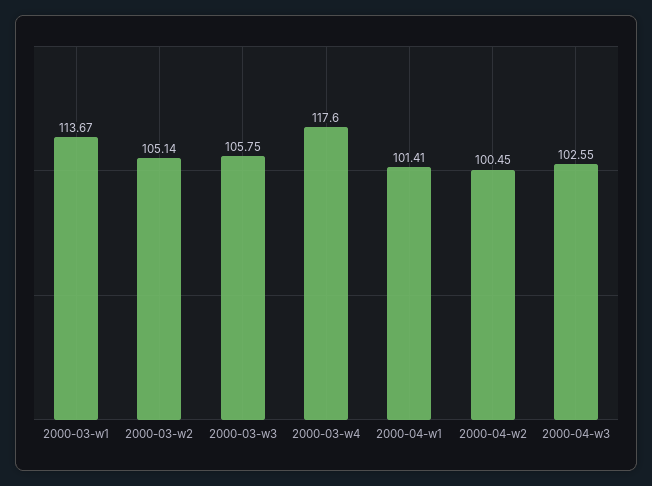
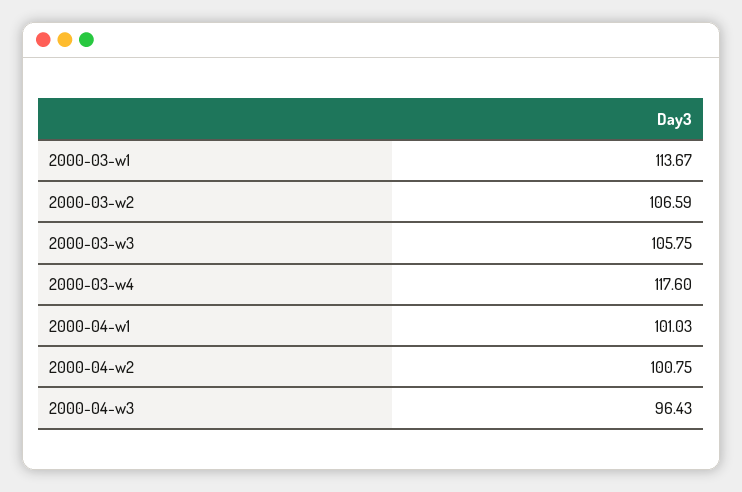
  {
    "2000-03-w1": 113.67,
-   "2000-03-w2": 105.14,
+   "2000-03-w2": 106.59,
    "2000-03-w3": 105.75,
    "2000-03-w4": 117.6,
-   "2000-04-w1": 101.41,
+   "2000-04-w1": 101.03,
-   "2000-04-w2": 100.45,
+   "2000-04-w2": 100.75,
-   "2000-04-w3": 102.55
+   "2000-04-w3": 96.43
  }

